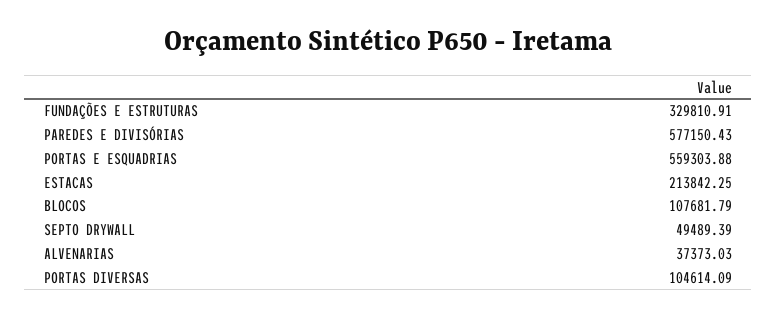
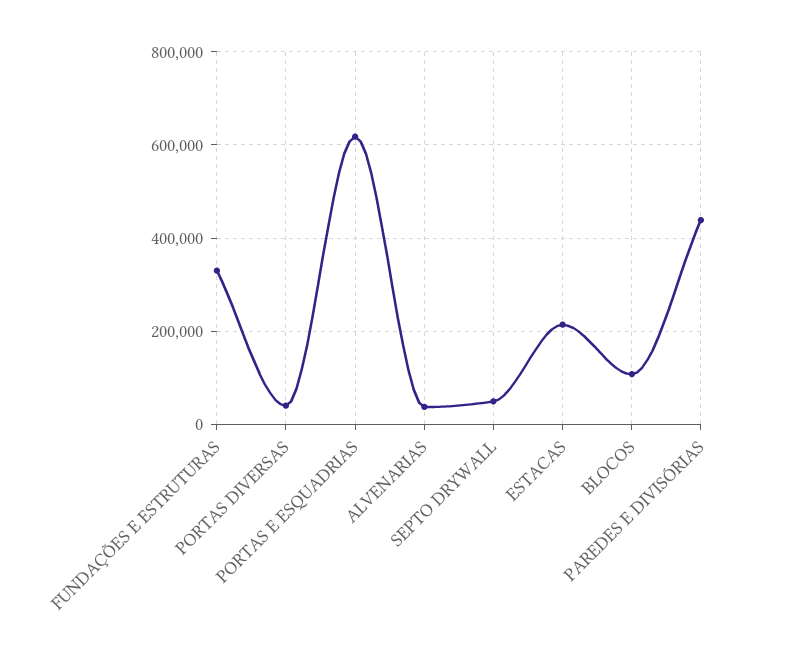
  {
    "FUNDAÇÕES E ESTRUTURAS": 329810.91,
-   "PAREDES E DIVISÓRIAS": 577150.43,
+   "PAREDES E DIVISÓRIAS": 440000,
-   "PORTAS E ESQUADRIAS": 559303.88,
+   "PORTAS E ESQUADRIAS": 620000,
    "ESTACAS": 213842.25,
    "BLOCOS": 107681.79,
    "SEPTO DRYWALL": 49489.39,
    "ALVENARIAS": 37373.03,
-   "PORTAS DIVERSAS": 104614.09
+   "PORTAS DIVERSAS": 40000
  }

